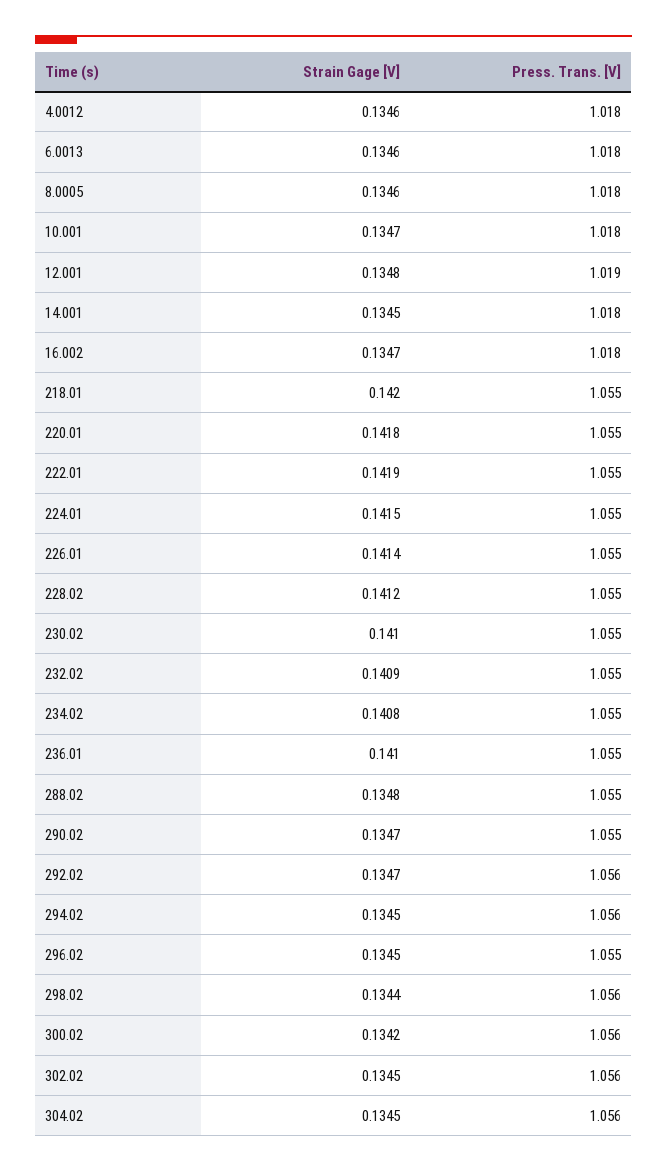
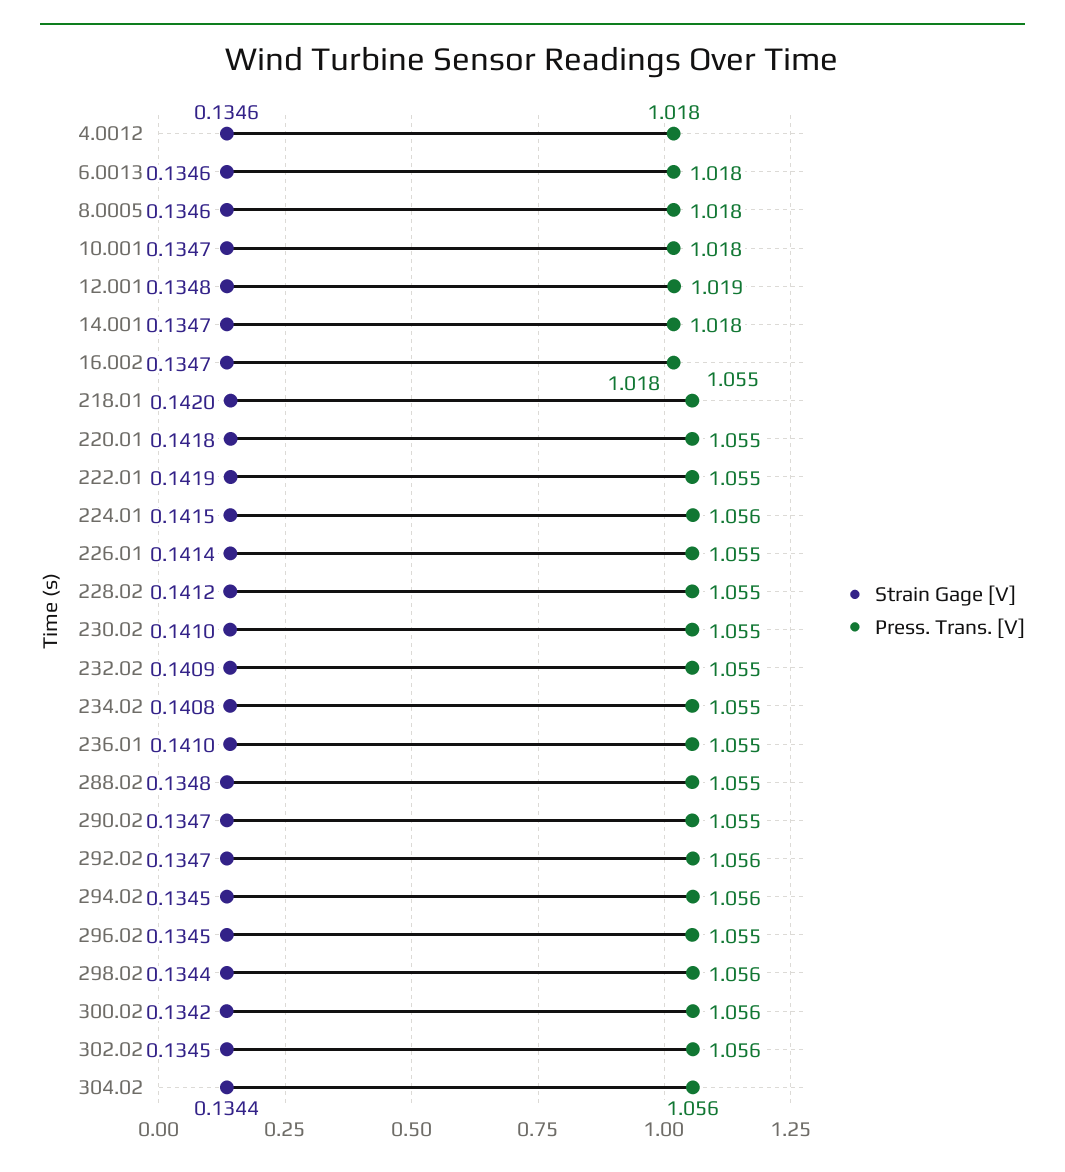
  {
    "Strain Gage [V]": {
      "4.0012": 0.1346,
      "6.0013": 0.1346,
      "8.0005": 0.1346,
      "10.001": 0.1347,
      "12.001": 0.1348,
-     "14.001": 0.1345,
+     "14.001": 0.1347,
      "16.002": 0.1347,
      "218.01": 0.142,
      "220.01": 0.1418,
      "222.01": 0.1419,
      "224.01": 0.1415,
      "226.01": 0.1414,
      "228.02": 0.1412,
      "230.02": 0.141,
      "232.02": 0.1409,
      "234.02": 0.1408,
      "236.01": 0.141,
      "288.02": 0.1348,
      "290.02": 0.1347,
      "292.02": 0.1347,
      "294.02": 0.1345,
      "296.02": 0.1345,
      "298.02": 0.1344,
      "300.02": 0.1342,
      "302.02": 0.1345,
-     "304.02": 0.1345
+     "304.02": 0.1344
    },
    "Press. Trans. [V]": {
      "4.0012": 1.018,
      "6.0013": 1.018,
      "8.0005": 1.018,
      "10.001": 1.018,
      "12.001": 1.019,
      "14.001": 1.018,
      "16.002": 1.018,
      "218.01": 1.055,
      "220.01": 1.055,
      "222.01": 1.055,
-     "224.01": 1.055,
+     "224.01": 1.056,
      "226.01": 1.055,
      "228.02": 1.055,
      "230.02": 1.055,
      "232.02": 1.055,
      "234.02": 1.055,
      "236.01": 1.055,
      "288.02": 1.055,
      "290.02": 1.055,
      "292.02": 1.056,
      "294.02": 1.056,
      "296.02": 1.055,
      "298.02": 1.056,
      "300.02": 1.056,
      "302.02": 1.056,
      "304.02": 1.056
    }
  }

